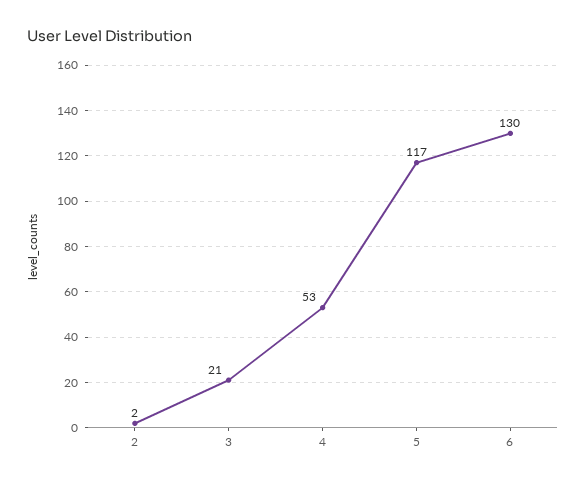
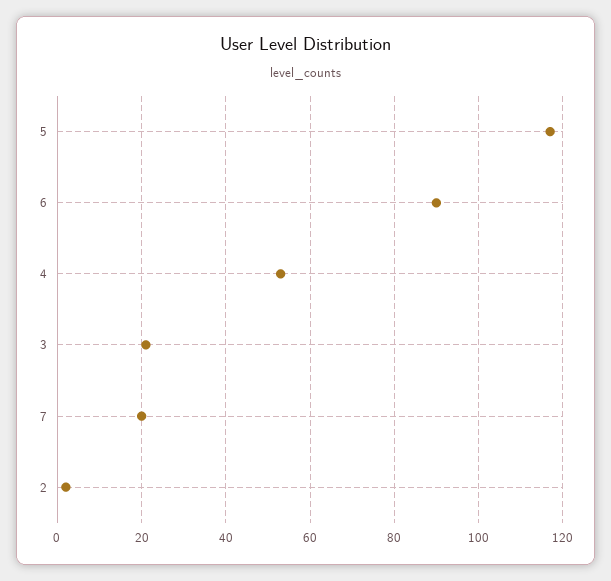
  {
    "2": 2,
    "3": 21,
    "4": 53,
    "5": 117,
-   "6": 130
+   "6": 90,
+   "7": 20
  }

